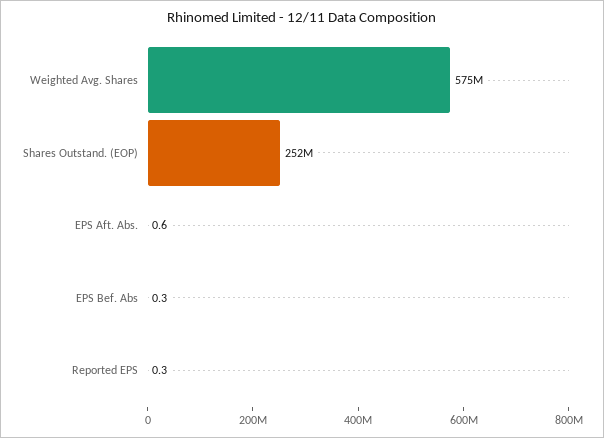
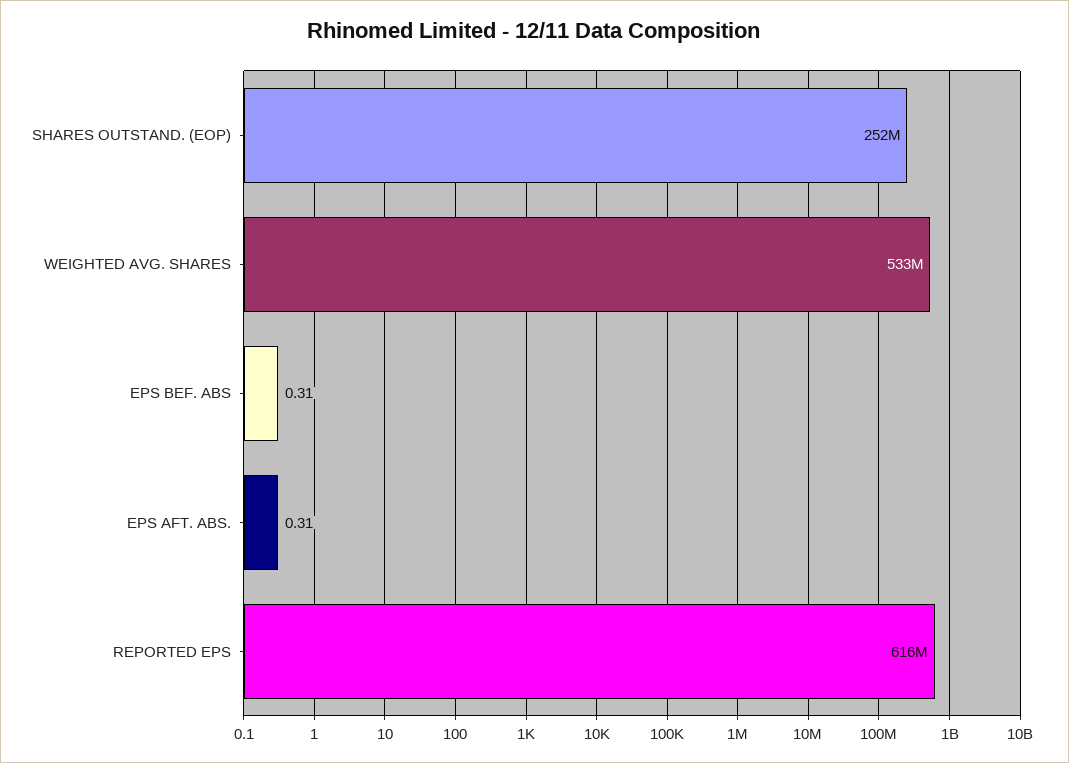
  {
-   "Weighted Avg. Shares": 575000000,
+   "Weighted Avg. Shares": 533000000,
    "Shares Outstand. (EOP)": 252000000,
-   "EPS Aft. Abs.": 0.6,
+   "EPS Aft. Abs.": 0.31,
    "EPS Bef. Abs": 0.31,
-   "Reported EPS": 0.3
+   "Reported EPS": 616000000
  }

